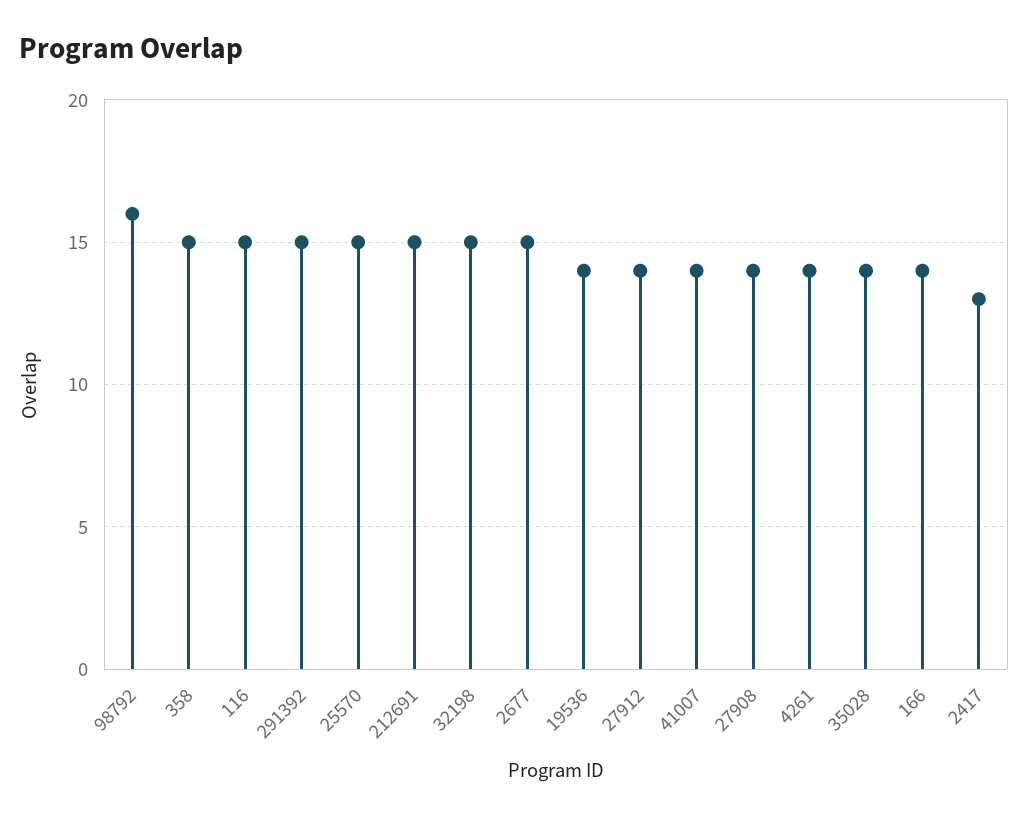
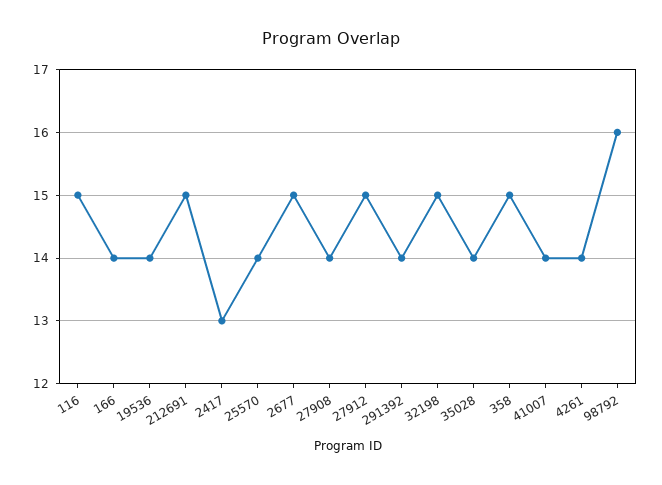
  {
    "98792": 16,
    "358": 15,
    "116": 15,
-   "291392": 15,
+   "291392": 14,
-   "25570": 15,
+   "25570": 14,
    "212691": 15,
    "32198": 15,
    "2677": 15,
    "19536": 14,
-   "27912": 14,
+   "27912": 15,
    "41007": 14,
    "27908": 14,
    "4261": 14,
    "35028": 14,
    "166": 14,
    "2417": 13
  }

